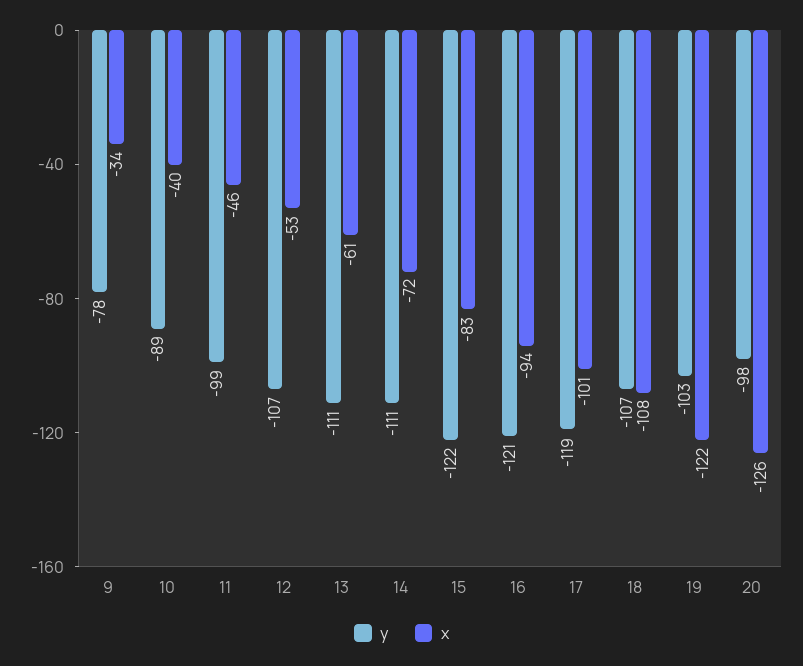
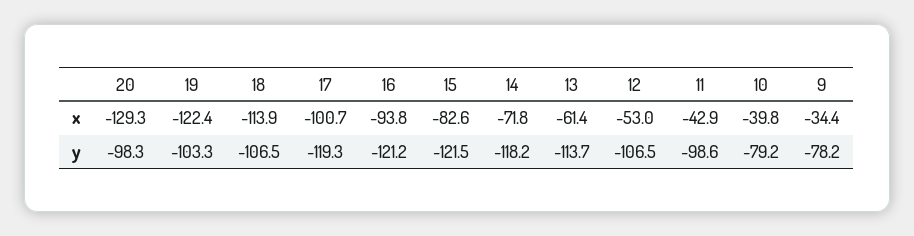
  {
    "y": {
      "9": -78.2,
-     "10": -89,
+     "10": -79.2,
      "11": -98.6,
      "12": -106.5,
-     "13": -111,
+     "13": -113.7,
-     "14": -111,
+     "14": -118.2,
      "15": -121.5,
      "16": -121.2,
      "17": -119.3,
      "18": -106.5,
      "19": -103.3,
      "20": -98.3
    },
    "x": {
      "9": -34.4,
      "10": -39.8,
-     "11": -46,
+     "11": -42.9,
      "12": -53,
      "13": -61.4,
      "14": -71.8,
      "15": -82.6,
      "16": -93.8,
      "17": -100.7,
-     "18": -108,
+     "18": -113.9,
      "19": -122.4,
-     "20": -126
+     "20": -129.3
    }
  }

